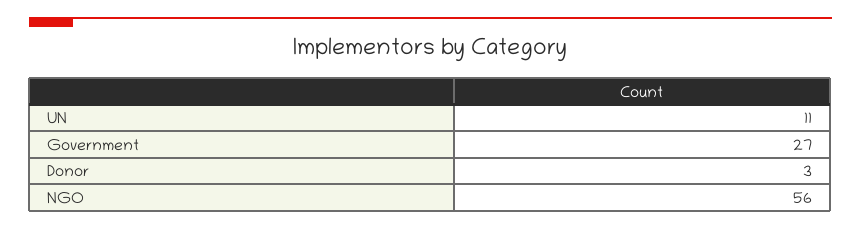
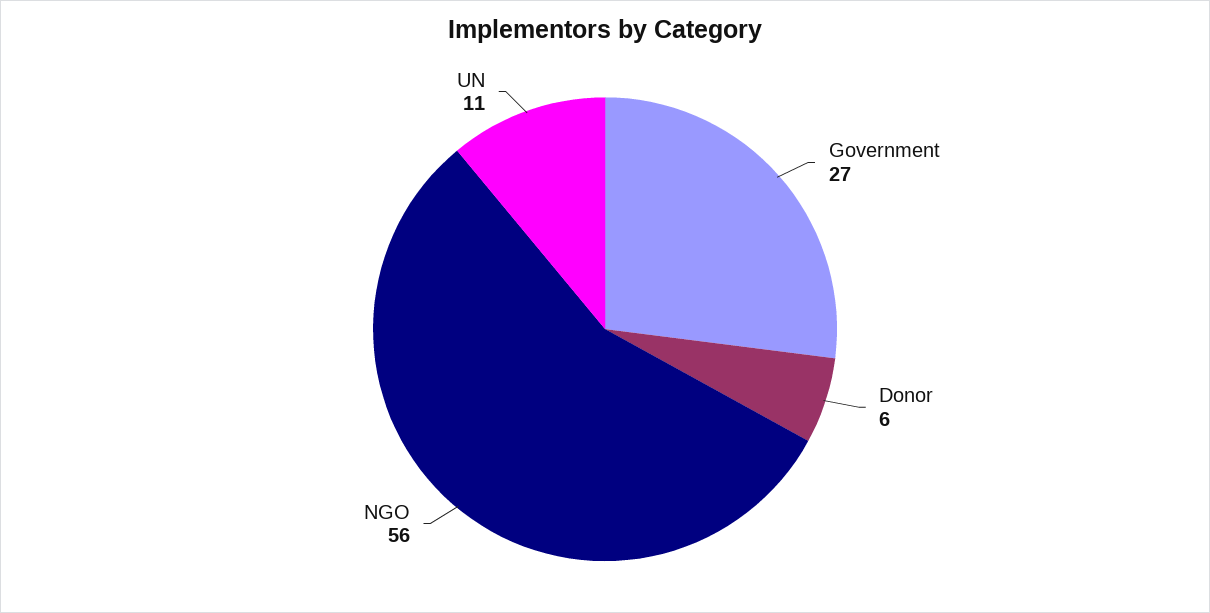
  {
    "UN": 11,
    "Government": 27,
-   "Donor": 3,
+   "Donor": 6,
    "NGO": 56
  }

